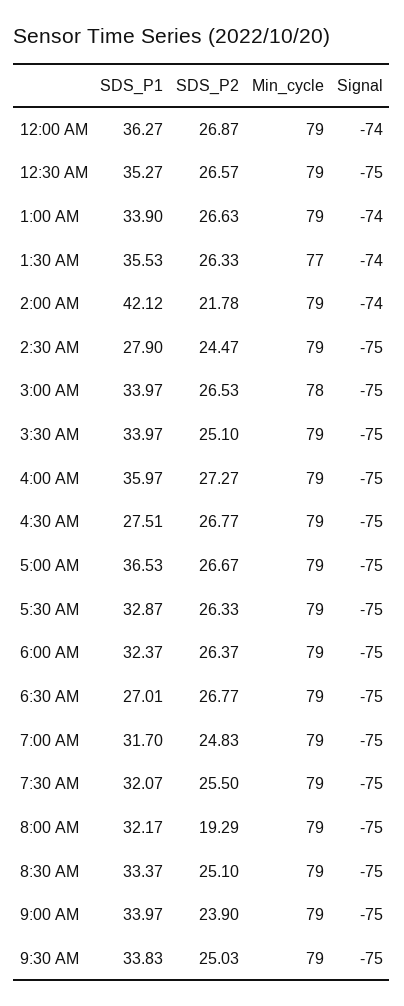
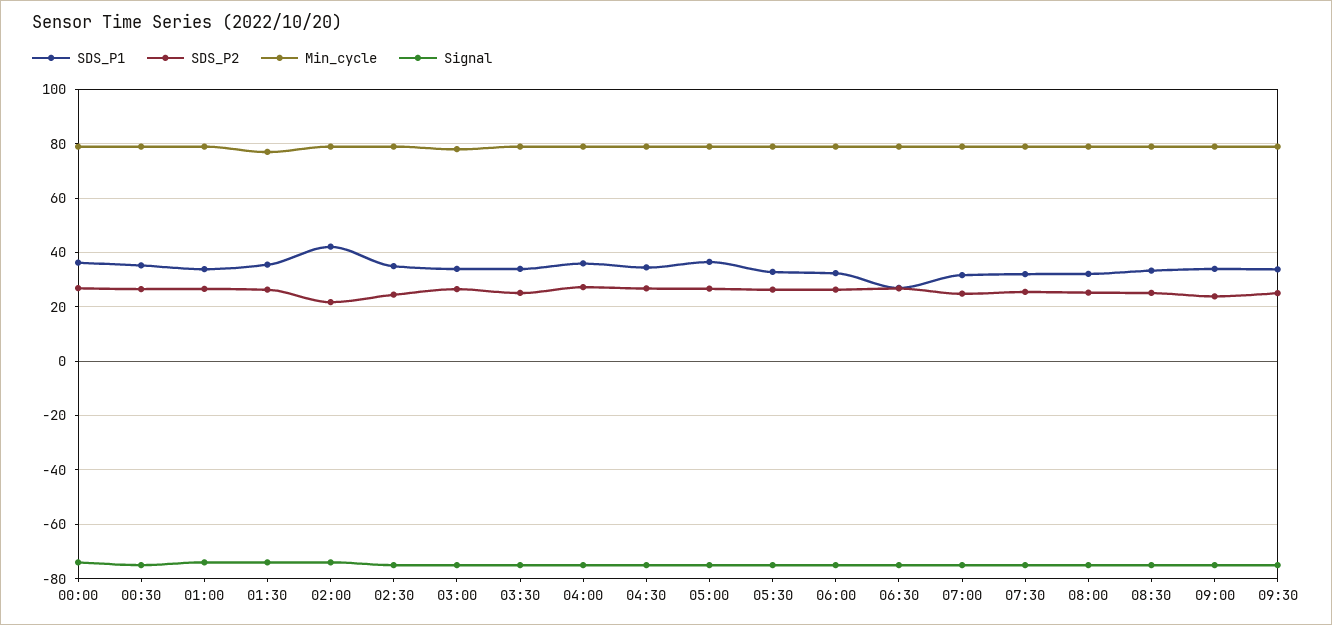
  {
    "SDS_P1": {
      "12:00 AM": 36.27,
      "12:30 AM": 35.27,
      "1:00 AM": 33.9,
      "1:30 AM": 35.53,
      "2:00 AM": 42.12,
-     "2:30 AM": 27.9,
+     "2:30 AM": 35,
      "3:00 AM": 33.97,
      "3:30 AM": 33.97,
      "4:00 AM": 35.97,
-     "4:30 AM": 27.51,
+     "4:30 AM": 35,
      "5:00 AM": 36.53,
      "5:30 AM": 32.87,
      "6:00 AM": 32.37,
      "6:30 AM": 27.01,
      "7:00 AM": 31.7,
      "7:30 AM": 32.07,
      "8:00 AM": 32.17,
      "8:30 AM": 33.37,
      "9:00 AM": 33.97,
      "9:30 AM": 33.83
    },
    "SDS_P2": {
      "12:00 AM": 26.87,
      "12:30 AM": 26.57,
      "1:00 AM": 26.63,
      "1:30 AM": 26.33,
      "2:00 AM": 21.78,
      "2:30 AM": 24.47,
      "3:00 AM": 26.53,
      "3:30 AM": 25.1,
      "4:00 AM": 27.27,
      "4:30 AM": 26.77,
      "5:00 AM": 26.67,
      "5:30 AM": 26.33,
      "6:00 AM": 26.37,
      "6:30 AM": 26.77,
      "7:00 AM": 24.83,
      "7:30 AM": 25.5,
-     "8:00 AM": 19.29,
+     "8:00 AM": 25,
      "8:30 AM": 25.1,
      "9:00 AM": 23.9,
      "9:30 AM": 25.03
    },
    "Min_cycle": {
      "12:00 AM": 79,
      "12:30 AM": 79,
      "1:00 AM": 79,
      "1:30 AM": 77,
      "2:00 AM": 79,
      "2:30 AM": 79,
      "3:00 AM": 78,
      "3:30 AM": 79,
      "4:00 AM": 79,
      "4:30 AM": 79,
      "5:00 AM": 79,
      "5:30 AM": 79,
      "6:00 AM": 79,
      "6:30 AM": 79,
      "7:00 AM": 79,
      "7:30 AM": 79,
      "8:00 AM": 79,
      "8:30 AM": 79,
      "9:00 AM": 79,
      "9:30 AM": 79
    },
    "Signal": {
      "12:00 AM": -74,
      "12:30 AM": -75,
      "1:00 AM": -74,
      "1:30 AM": -74,
      "2:00 AM": -74,
      "2:30 AM": -75,
      "3:00 AM": -75,
      "3:30 AM": -75,
      "4:00 AM": -75,
      "4:30 AM": -75,
      "5:00 AM": -75,
      "5:30 AM": -75,
      "6:00 AM": -75,
      "6:30 AM": -75,
      "7:00 AM": -75,
      "7:30 AM": -75,
      "8:00 AM": -75,
      "8:30 AM": -75,
      "9:00 AM": -75,
      "9:30 AM": -75
    }
  }

